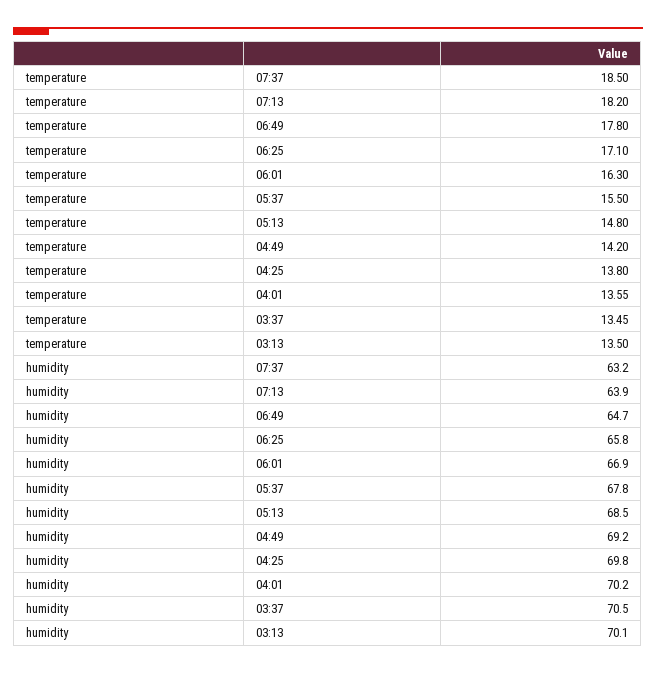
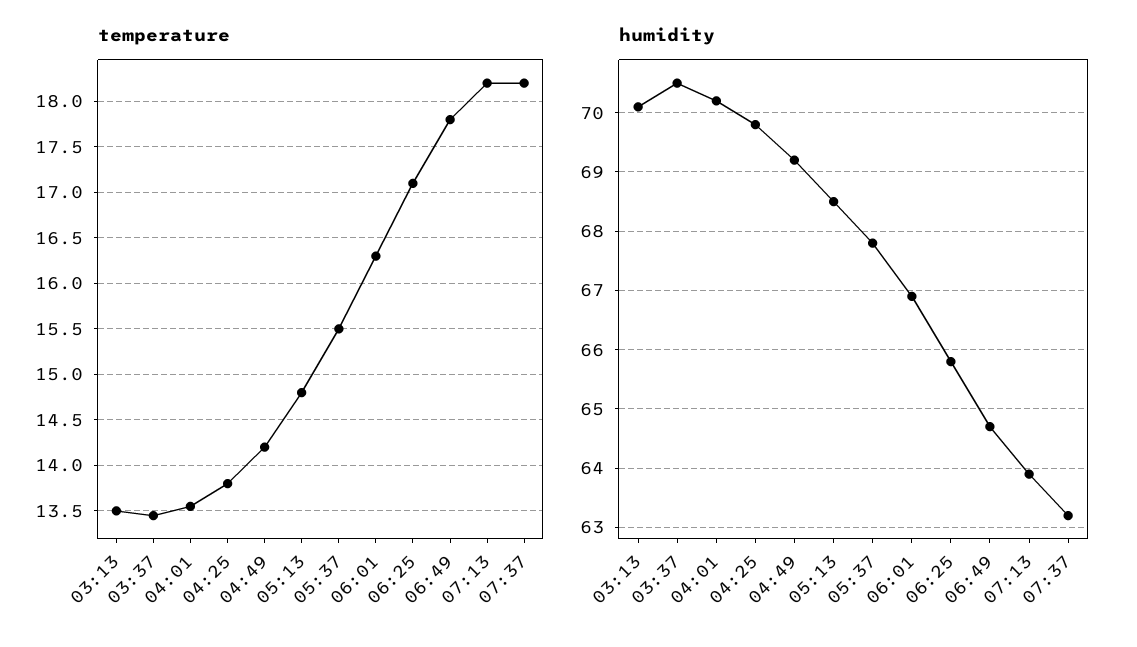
  {
    "temperature": {
-     "07:37": 18.5,
+     "07:37": 18.2,
      "07:13": 18.2,
      "06:49": 17.8,
      "06:25": 17.1,
      "06:01": 16.3,
      "05:37": 15.5,
      "05:13": 14.8,
      "04:49": 14.2,
      "04:25": 13.8,
      "04:01": 13.55,
      "03:37": 13.45,
      "03:13": 13.5
    },
    "humidity": {
      "07:37": 63.2,
      "07:13": 63.9,
      "06:49": 64.7,
      "06:25": 65.8,
      "06:01": 66.9,
      "05:37": 67.8,
      "05:13": 68.5,
      "04:49": 69.2,
      "04:25": 69.8,
      "04:01": 70.2,
      "03:37": 70.5,
      "03:13": 70.1
    }
  }

